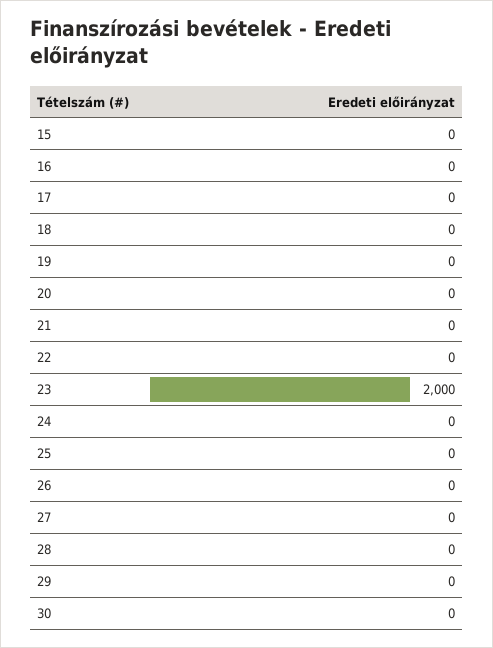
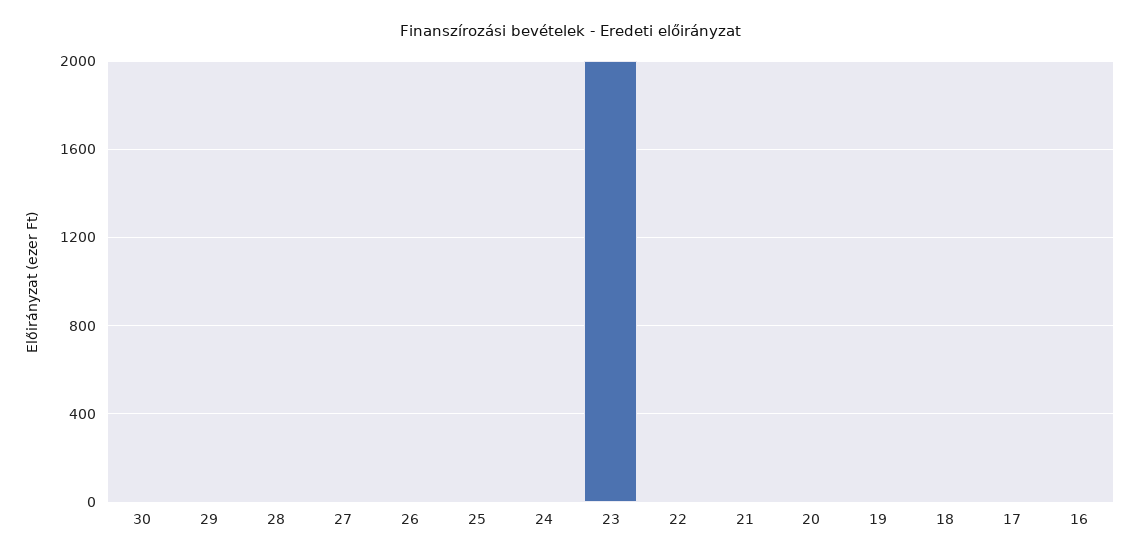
  {
-   "15": 0,
    "16": 0,
    "17": 0,
    "18": 0,
    "19": 0,
    "20": 0,
    "21": 0,
    "22": 0,
    "23": 2000,
    "24": 0,
    "25": 0,
    "26": 0,
    "27": 0,
    "28": 0,
    "29": 0,
    "30": 0
  }

